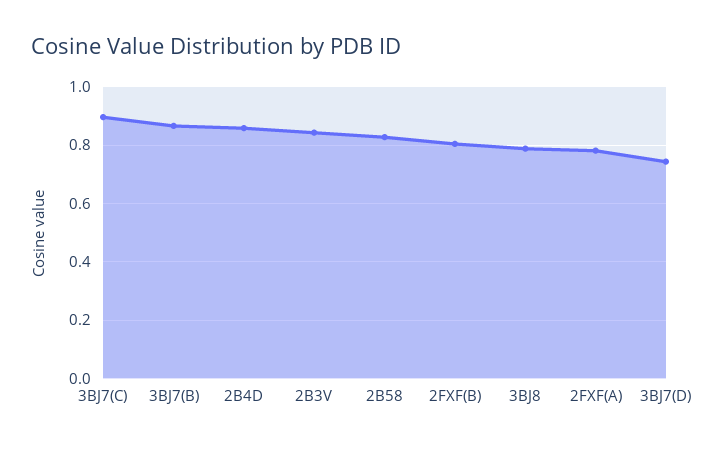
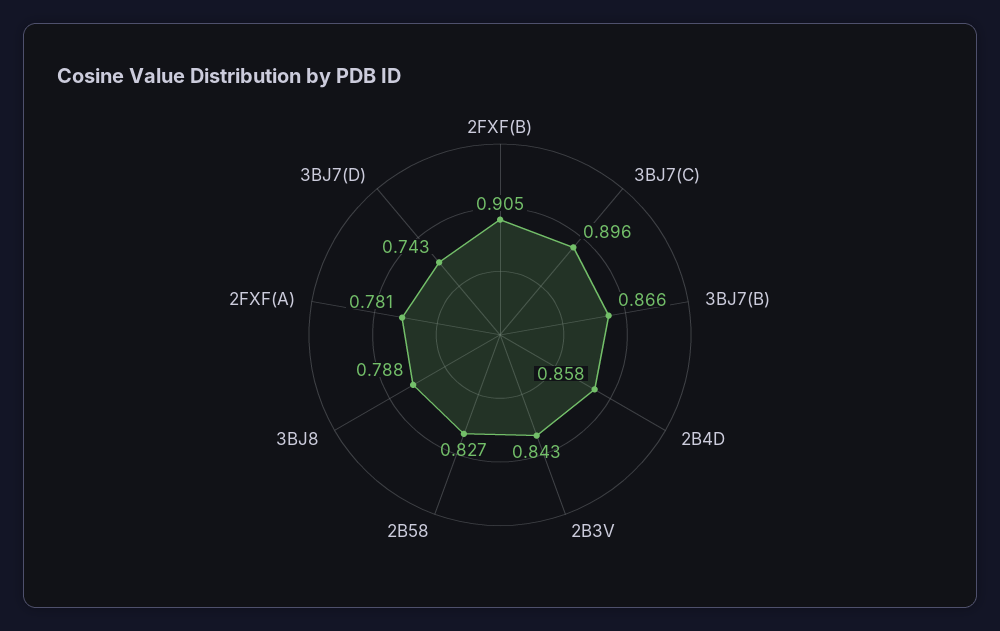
  {
    "3BJ7(C)": 0.896,
    "3BJ7(B)": 0.866,
    "2B4D": 0.858,
    "2B3V": 0.843,
    "2B58": 0.827,
-   "2FXF(B)": 0.8,
+   "2FXF(B)": 0.905,
    "3BJ8": 0.788,
    "2FXF(A)": 0.781,
    "3BJ7(D)": 0.743
  }

